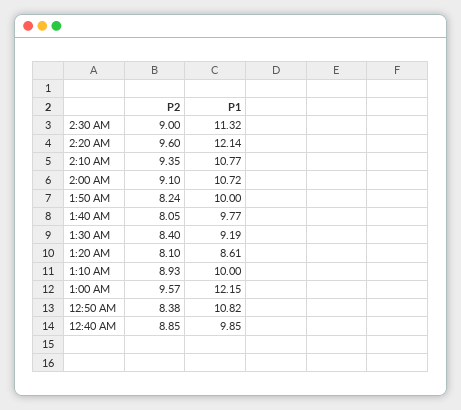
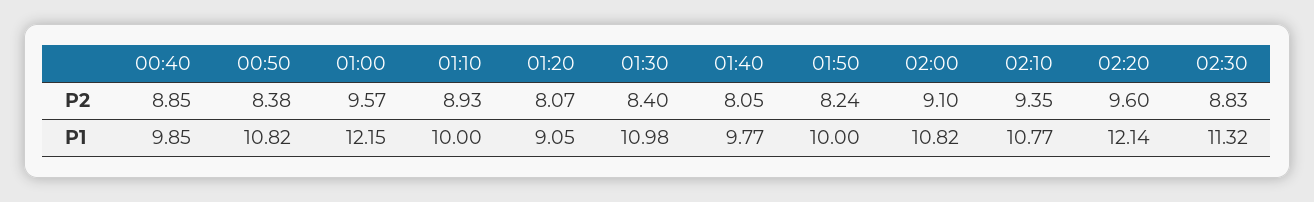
  {
    "P2": {
-     "2:30 AM": 9,
+     "2:30 AM": 8.83,
      "2:20 AM": 9.6,
      "2:10 AM": 9.35,
      "2:00 AM": 9.1,
      "1:50 AM": 8.24,
      "1:40 AM": 8.05,
      "1:30 AM": 8.4,
-     "1:20 AM": 8.1,
+     "1:20 AM": 8.07,
      "1:10 AM": 8.93,
      "1:00 AM": 9.57,
      "12:50 AM": 8.38,
      "12:40 AM": 8.85
    },
    "P1": {
      "2:30 AM": 11.32,
      "2:20 AM": 12.14,
      "2:10 AM": 10.77,
-     "2:00 AM": 10.72,
+     "2:00 AM": 10.82,
      "1:50 AM": 10,
      "1:40 AM": 9.77,
-     "1:30 AM": 9.19,
+     "1:30 AM": 10.98,
-     "1:20 AM": 8.61,
+     "1:20 AM": 9.05,
      "1:10 AM": 10,
      "1:00 AM": 12.15,
      "12:50 AM": 10.82,
      "12:40 AM": 9.85
    }
  }

